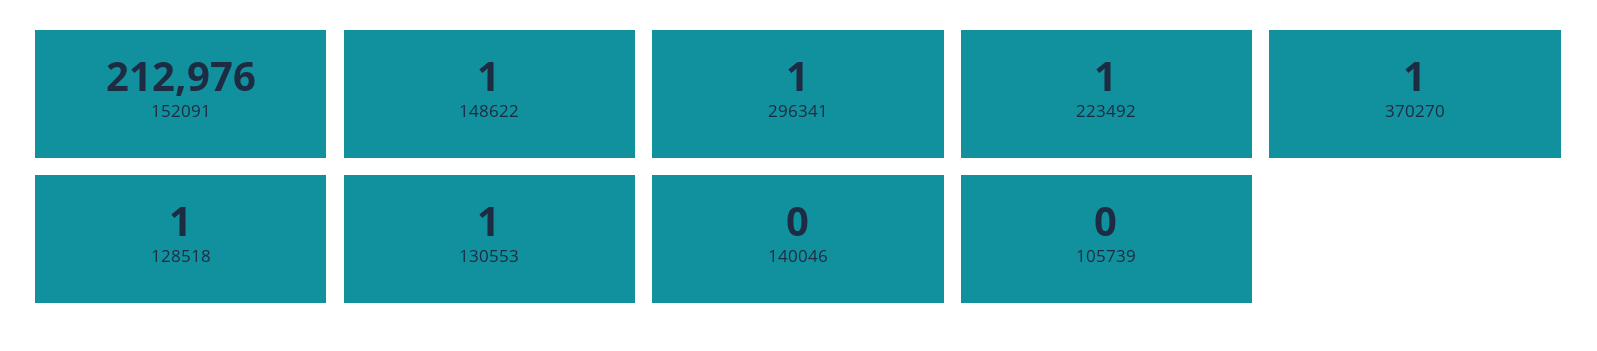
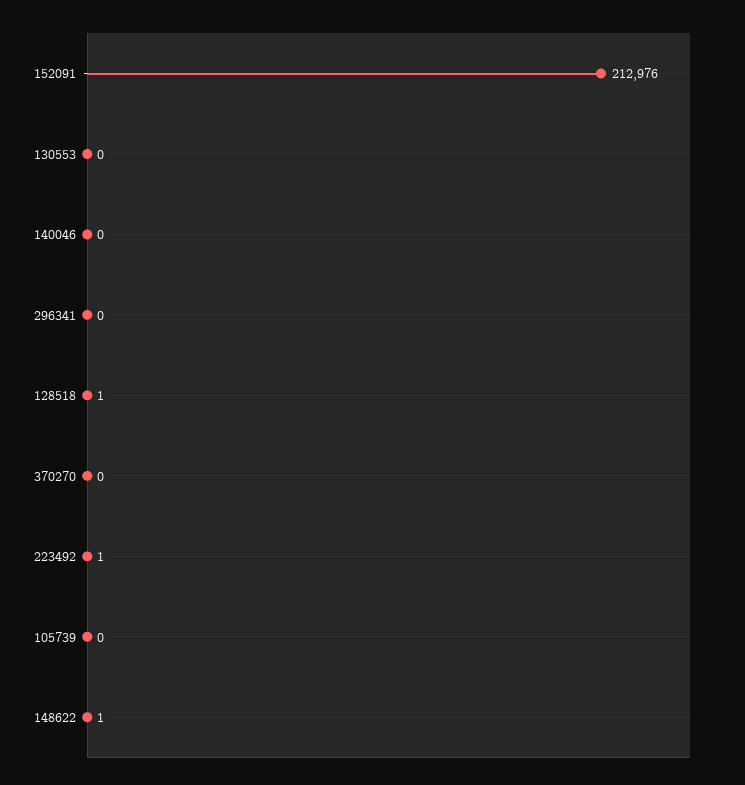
  {
    "152091": 212976,
    "148622": 1,
-   "296341": 1,
+   "296341": 0,
    "223492": 1,
-   "370270": 1,
+   "370270": 0,
    "128518": 1,
-   "130553": 1,
+   "130553": 0,
    "140046": 0,
    "105739": 0
  }

